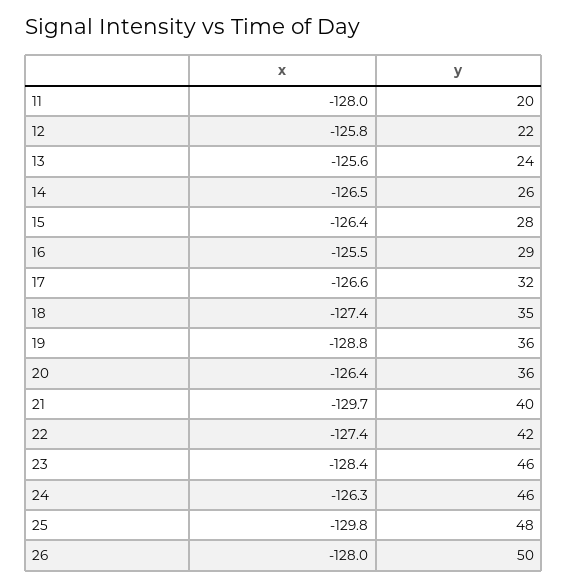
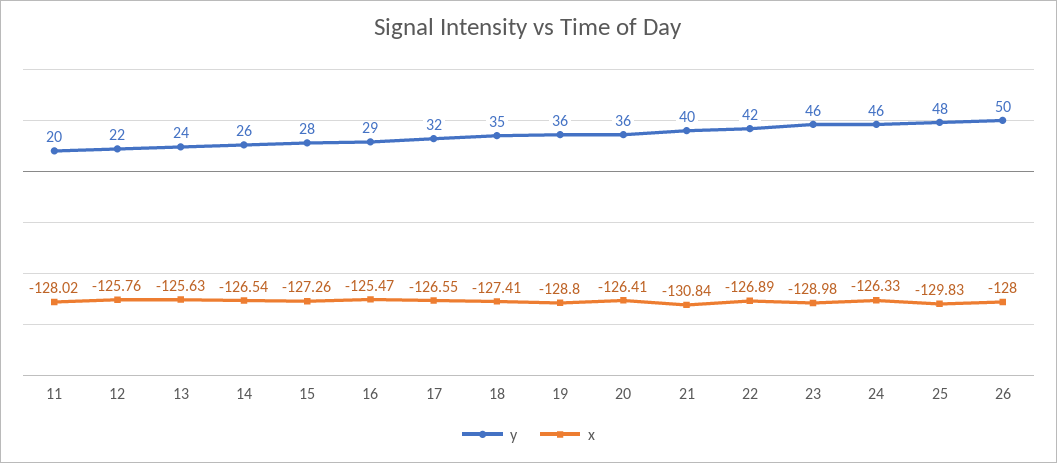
  {
    "x": {
      "11": -128.02,
      "12": -125.76,
      "13": -125.63,
      "14": -126.54,
-     "15": -126.4,
+     "15": -127.26,
      "16": -125.47,
      "17": -126.55,
      "18": -127.41,
      "19": -128.8,
      "20": -126.41,
-     "21": -129.7,
+     "21": -130.84,
-     "22": -127.4,
+     "22": -126.89,
-     "23": -128.4,
+     "23": -128.98,
      "24": -126.33,
      "25": -129.83,
      "26": -128
    },
    "y": {
      "11": 20,
      "12": 22,
      "13": 24,
      "14": 26,
      "15": 28,
      "16": 29,
      "17": 32,
      "18": 35,
      "19": 36,
      "20": 36,
      "21": 40,
      "22": 42,
      "23": 46,
      "24": 46,
      "25": 48,
      "26": 50
    }
  }

